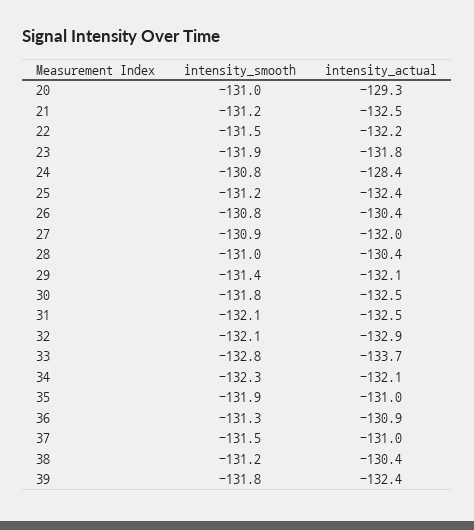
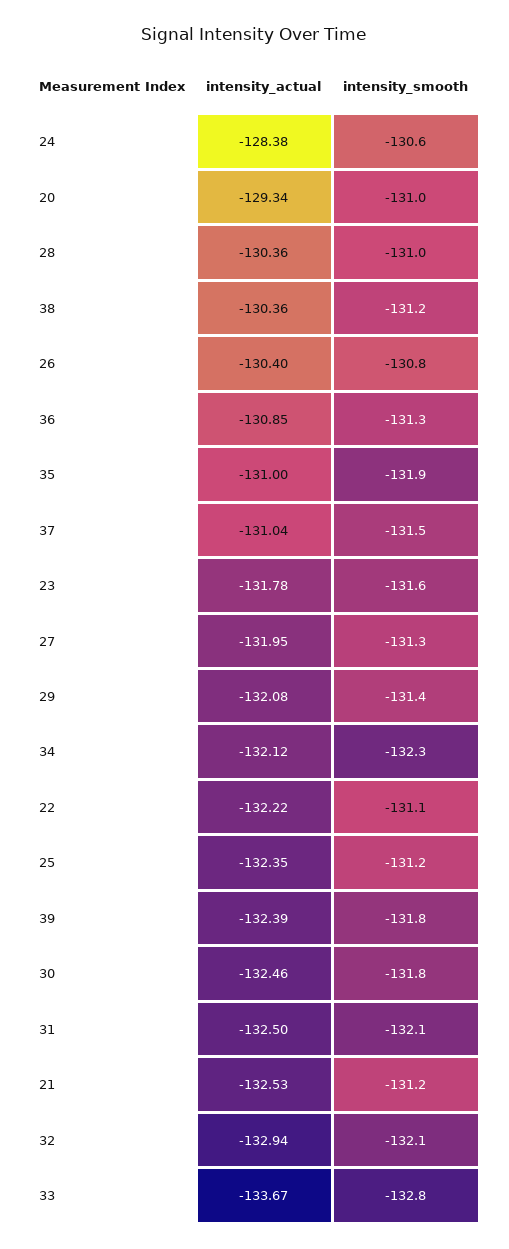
  {
    "intensity_smooth": {
      "20": -131,
      "21": -131.2,
-     "22": -131.5,
+     "22": -131.1,
-     "23": -131.9,
+     "23": -131.6,
-     "24": -130.8,
+     "24": -130.6,
      "25": -131.2,
      "26": -130.8,
-     "27": -130.9,
+     "27": -131.3,
      "28": -131,
      "29": -131.4,
      "30": -131.8,
      "31": -132.1,
      "32": -132.1,
      "33": -132.8,
      "34": -132.3,
      "35": -131.9,
      "36": -131.3,
      "37": -131.5,
      "38": -131.2,
      "39": -131.8
    },
    "intensity_actual": {
      "20": -129.34,
      "21": -132.53,
      "22": -132.22,
      "23": -131.78,
      "24": -128.38,
      "25": -132.35,
      "26": -130.4,
      "27": -131.95,
      "28": -130.36,
      "29": -132.08,
      "30": -132.46,
      "31": -132.5,
      "32": -132.94,
      "33": -133.67,
      "34": -132.12,
      "35": -131,
      "36": -130.85,
      "37": -131.04,
      "38": -130.36,
      "39": -132.39
    }
  }

